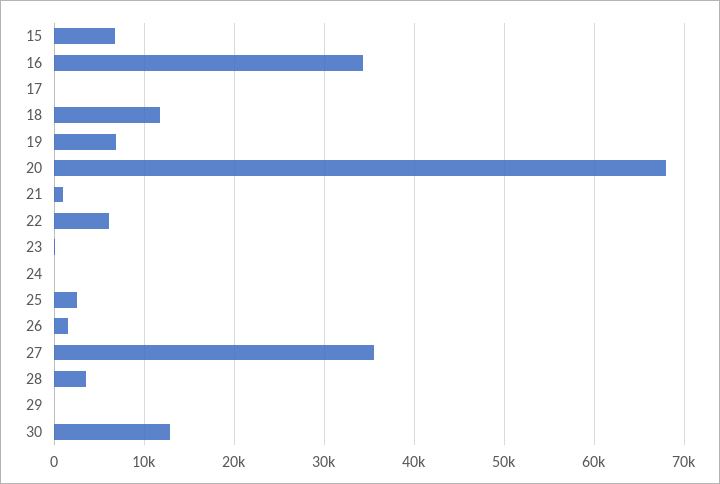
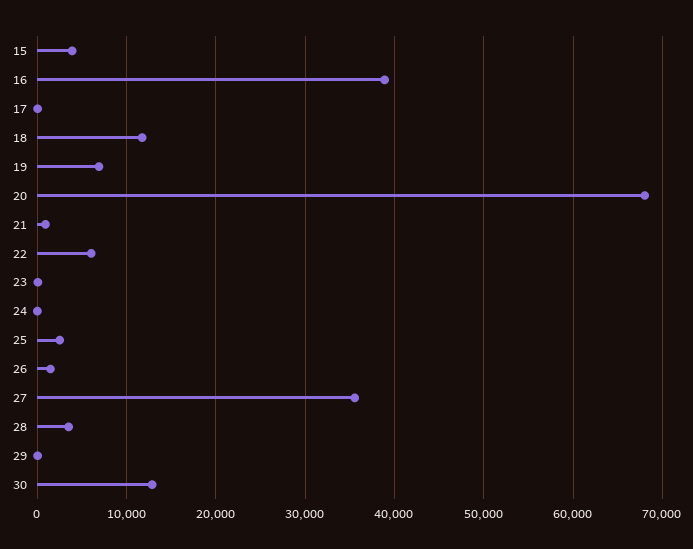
  {
-   "15": 7000,
+   "15": 4000,
-   "16": 34000,
+   "16": 39000,
    "17": 0,
    "18": 12000,
    "19": 7000,
    "20": 68000,
    "21": 1000,
    "22": 6000,
    "23": 0,
    "24": 0,
    "25": 3000,
    "26": 1000,
    "27": 36000,
    "28": 4000,
    "29": 0,
    "30": 13000
  }

